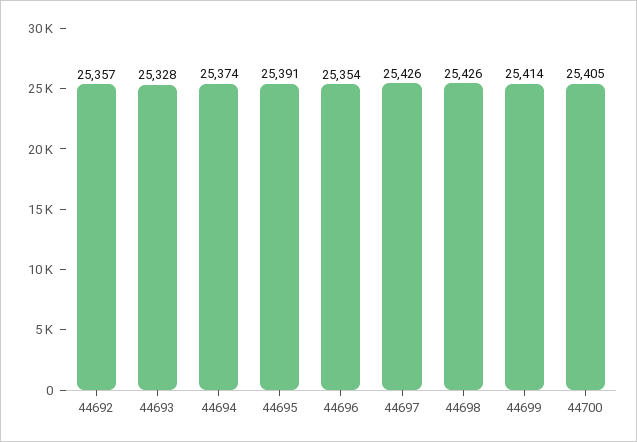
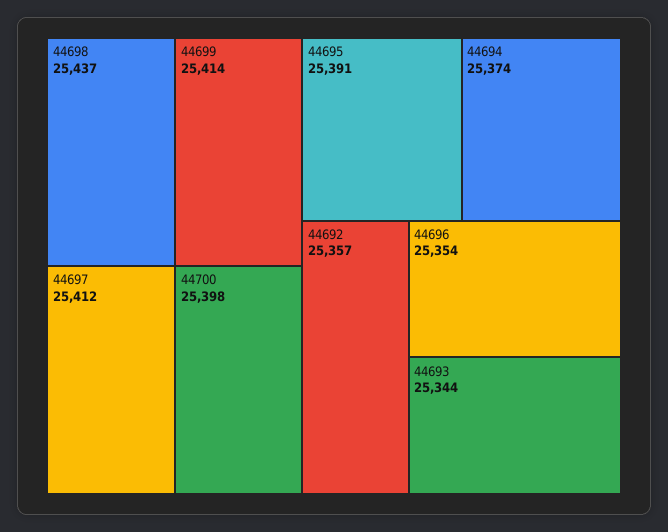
  {
    "44692": 25357,
-   "44693": 25328,
+   "44693": 25344,
    "44694": 25374,
    "44695": 25391,
    "44696": 25354,
-   "44697": 25426,
+   "44697": 25412,
-   "44698": 25426,
+   "44698": 25437,
    "44699": 25414,
-   "44700": 25405
+   "44700": 25398
  }

